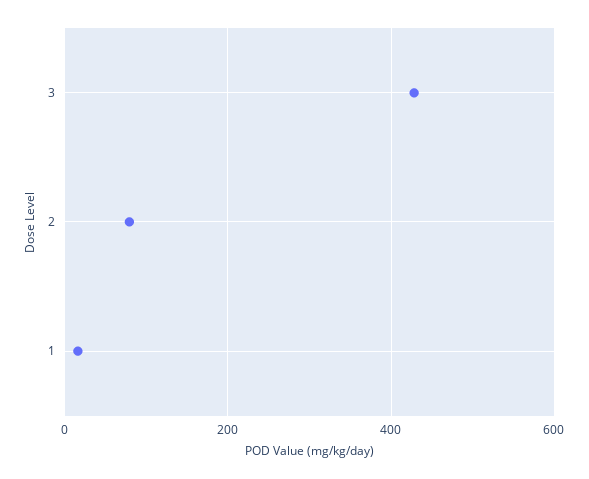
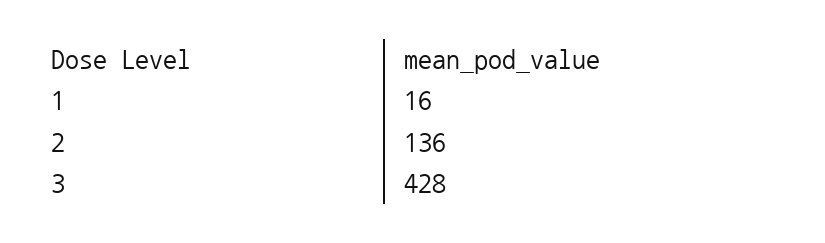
  {
    "3": 428,
-   "2": 80,
+   "2": 136,
    "1": 16
  }

